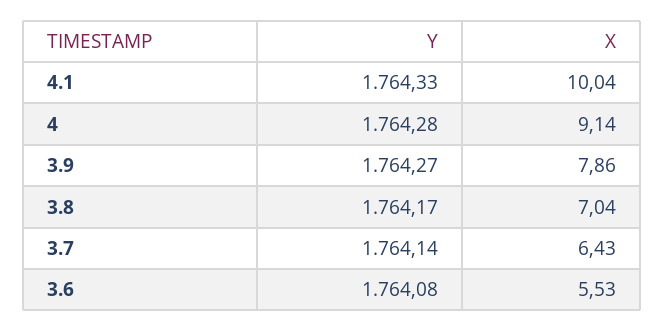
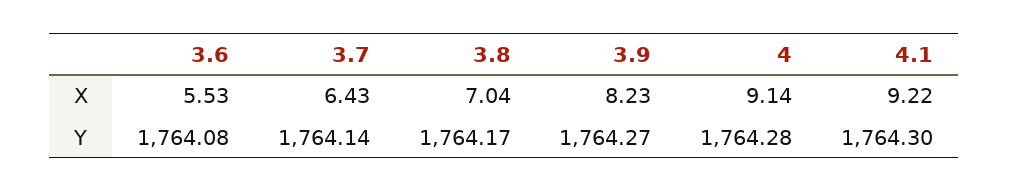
  {
    "Y": {
-     "4.1": 1764.33,
+     "4.1": 1764.3,
      "4": 1764.28,
      "3.9": 1764.27,
      "3.8": 1764.17,
      "3.7": 1764.14,
      "3.6": 1764.08
    },
    "X": {
-     "4.1": 10.04,
+     "4.1": 9.22,
      "4": 9.14,
-     "3.9": 7.86,
+     "3.9": 8.23,
      "3.8": 7.04,
      "3.7": 6.43,
      "3.6": 5.53
    }
  }

